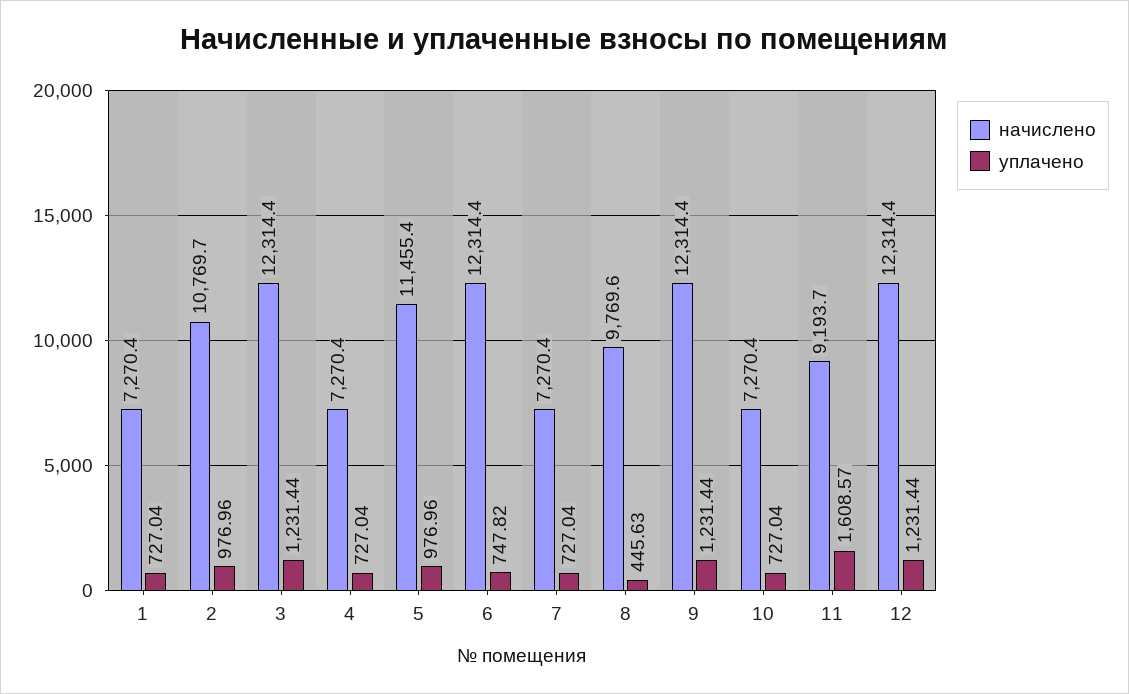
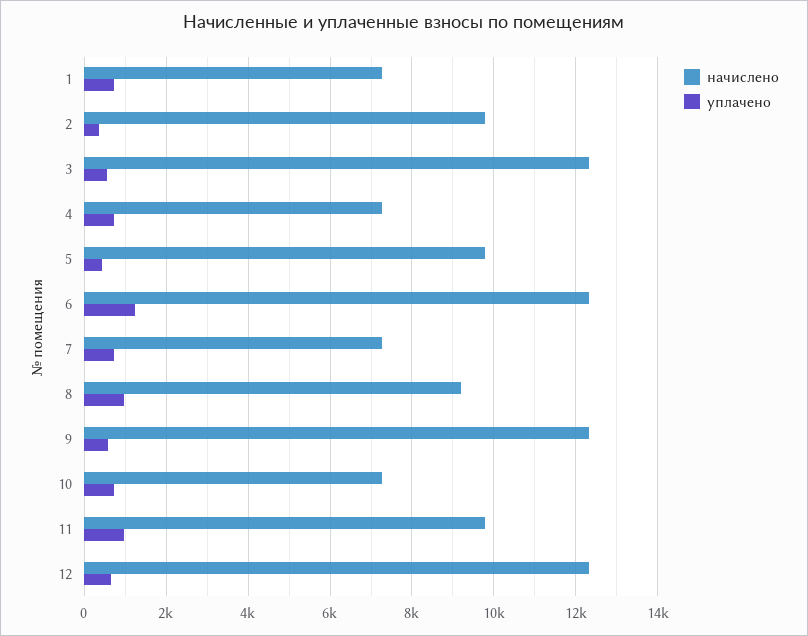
  {
    "начислено": {
      "1": 7270.4,
-     "2": 10769.7,
+     "2": 9800,
      "3": 12314.4,
      "4": 7270.4,
-     "5": 11455.4,
+     "5": 9800,
      "6": 12314.4,
      "7": 7270.4,
-     "8": 9769.6,
+     "8": 9200,
      "9": 12314.4,
      "10": 7270.4,
-     "11": 9193.7,
+     "11": 9800,
      "12": 12314.4
    },
    "уплачено": {
      "1": 727.04,
-     "2": 976.96,
+     "2": 400,
-     "3": 1231.44,
+     "3": 600,
      "4": 727.04,
-     "5": 976.96,
+     "5": 400,
-     "6": 747.82,
+     "6": 1200,
      "7": 727.04,
-     "8": 445.63,
+     "8": 1000,
-     "9": 1231.44,
+     "9": 600,
      "10": 727.04,
-     "11": 1608.57,
+     "11": 1000,
-     "12": 1231.44
+     "12": 600
    }
  }

